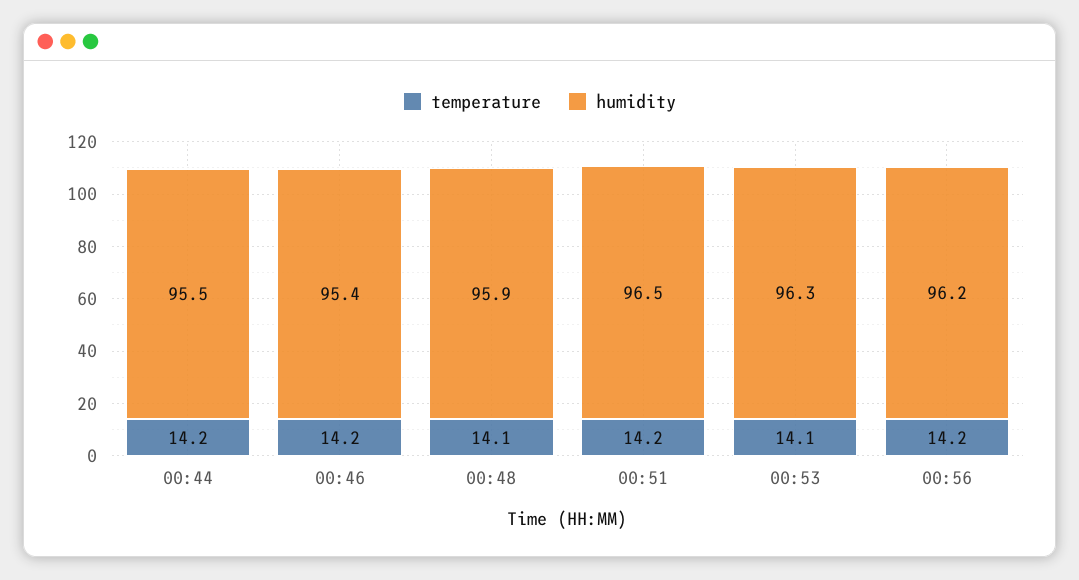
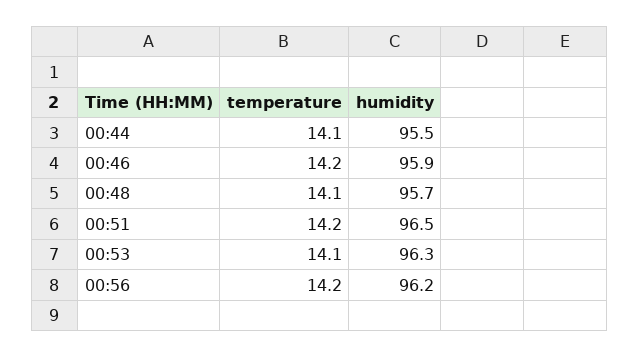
  {
    "temperature": {
-     "00:44": 14.2,
+     "00:44": 14.1,
      "00:46": 14.2,
      "00:48": 14.1,
      "00:51": 14.2,
      "00:53": 14.1,
      "00:56": 14.2
    },
    "humidity": {
      "00:44": 95.5,
-     "00:46": 95.4,
+     "00:46": 95.9,
-     "00:48": 95.9,
+     "00:48": 95.7,
      "00:51": 96.5,
      "00:53": 96.3,
      "00:56": 96.2
    }
  }

